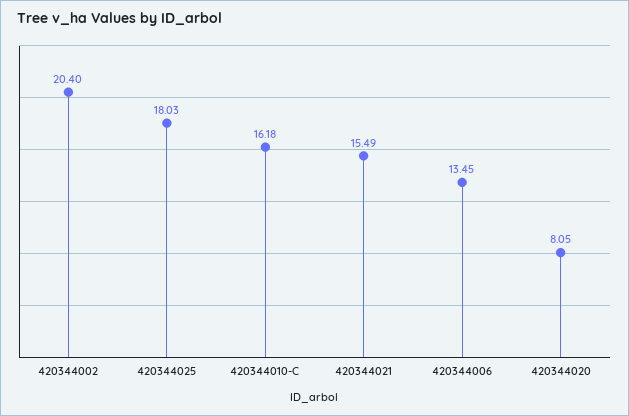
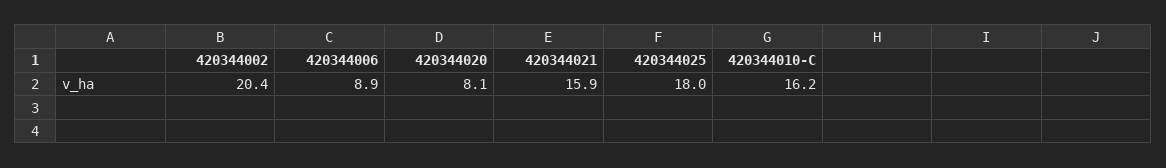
  {
    "420344002": 20.4,
    "420344025": 18.03,
    "420344010-C": 16.18,
-   "420344021": 15.49,
+   "420344021": 15.9,
-   "420344006": 13.45,
+   "420344006": 8.9,
    "420344020": 8.05
  }

